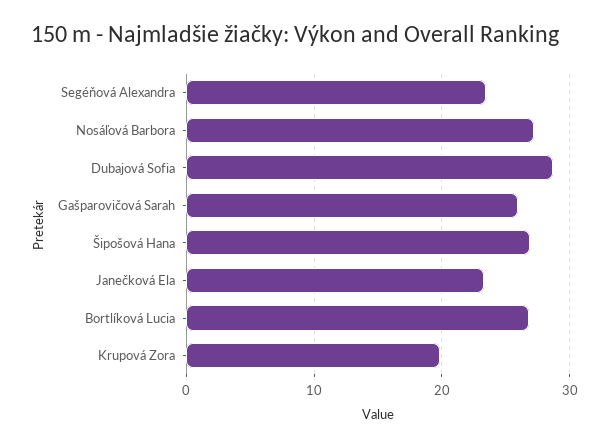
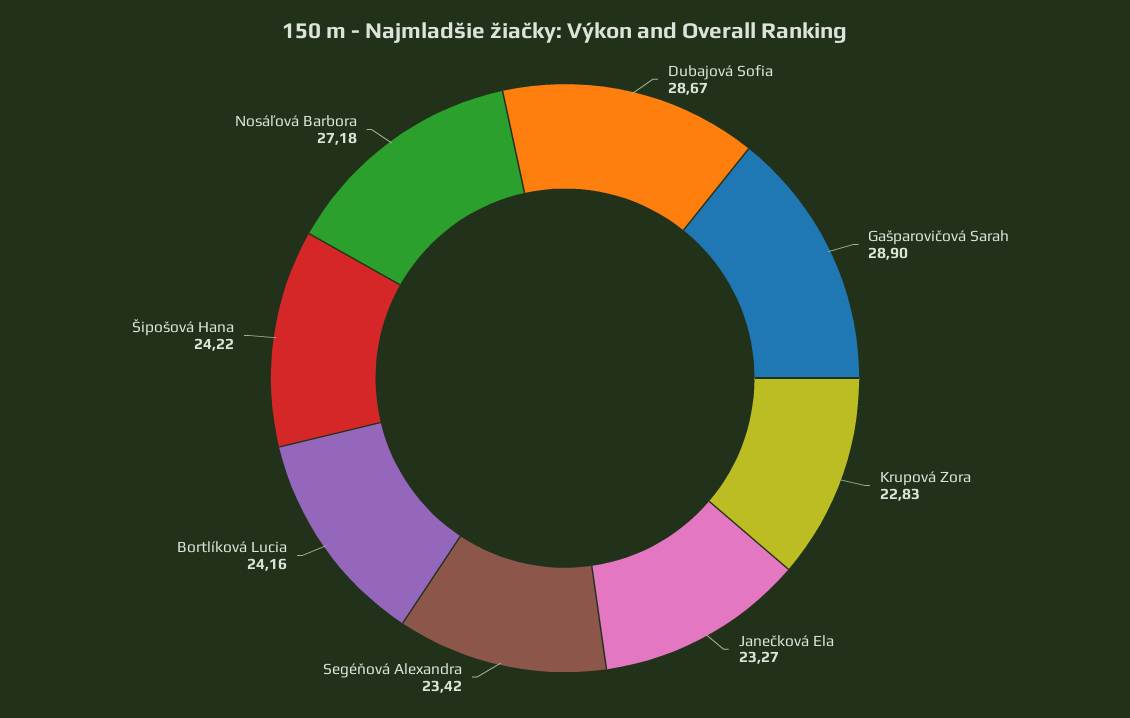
  {
    "Segéňová Alexandra": 23.42,
    "Nosáľová Barbora": 27.18,
    "Dubajová Sofia": 28.67,
-   "Gašparovičová Sarah": 26,
+   "Gašparovičová Sarah": 28.9,
-   "Šipošová Hana": 27,
+   "Šipošová Hana": 24.22,
    "Janečková Ela": 23.27,
-   "Bortlíková Lucia": 27,
+   "Bortlíková Lucia": 24.16,
-   "Krupová Zora": 20
+   "Krupová Zora": 22.83
  }

